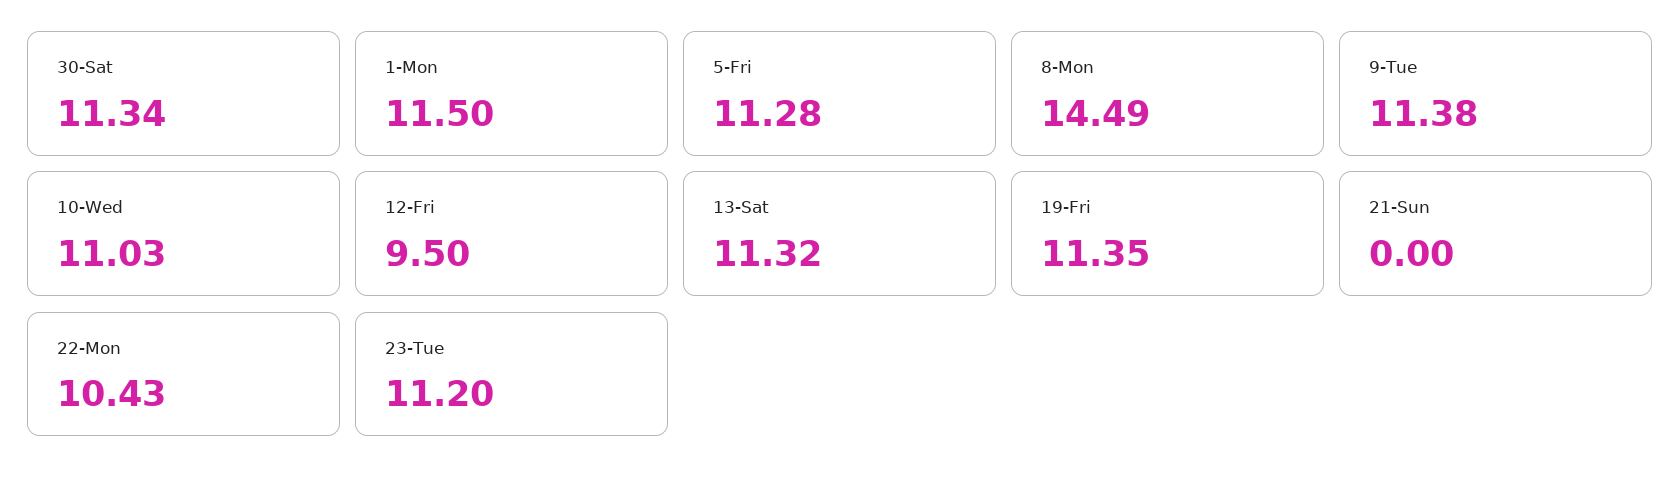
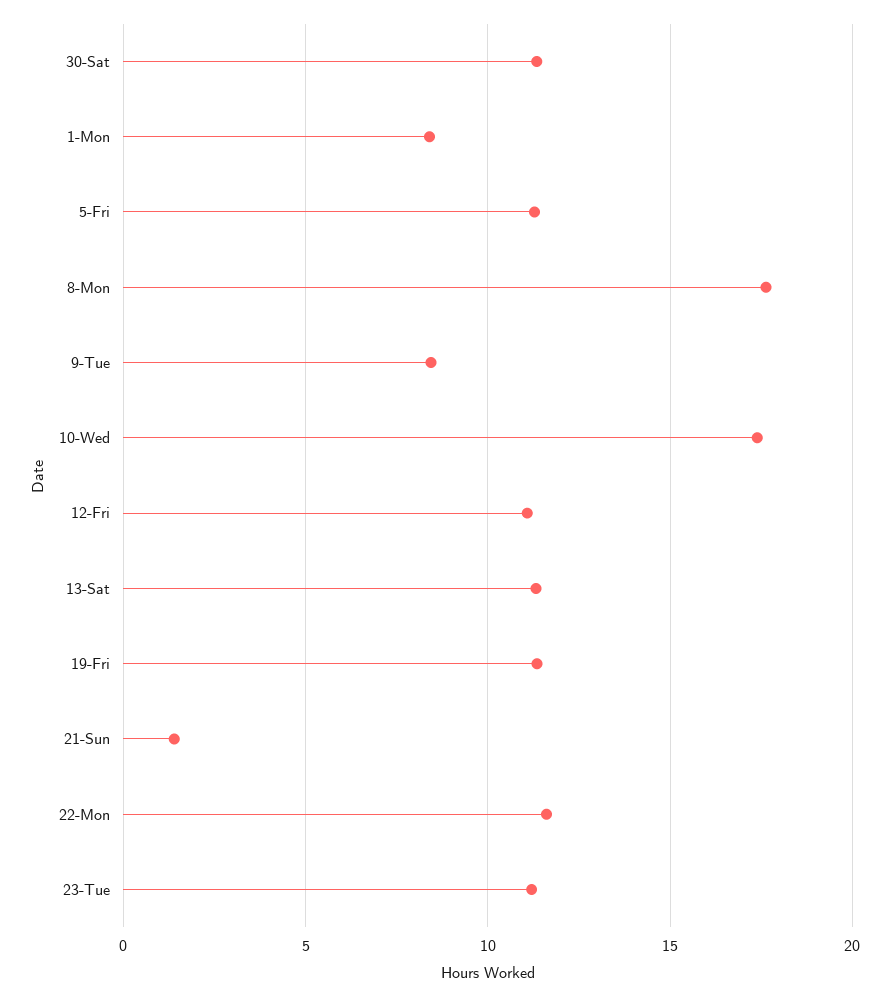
  {
    "30-Sat": 11.34,
-   "1-Mon": 11.5,
+   "1-Mon": 8.5,
    "5-Fri": 11.28,
-   "8-Mon": 14.49,
+   "8-Mon": 17.5,
-   "9-Tue": 11.38,
+   "9-Tue": 8.5,
-   "10-Wed": 11.03,
+   "10-Wed": 17.5,
-   "12-Fri": 9.5,
+   "12-Fri": 11,
    "13-Sat": 11.32,
    "19-Fri": 11.35,
-   "21-Sun": 0,
+   "21-Sun": 1.5,
-   "22-Mon": 10.43,
+   "22-Mon": 11.5,
    "23-Tue": 11.2
  }

